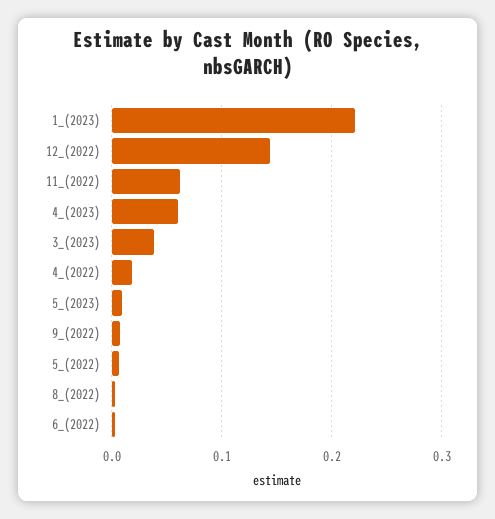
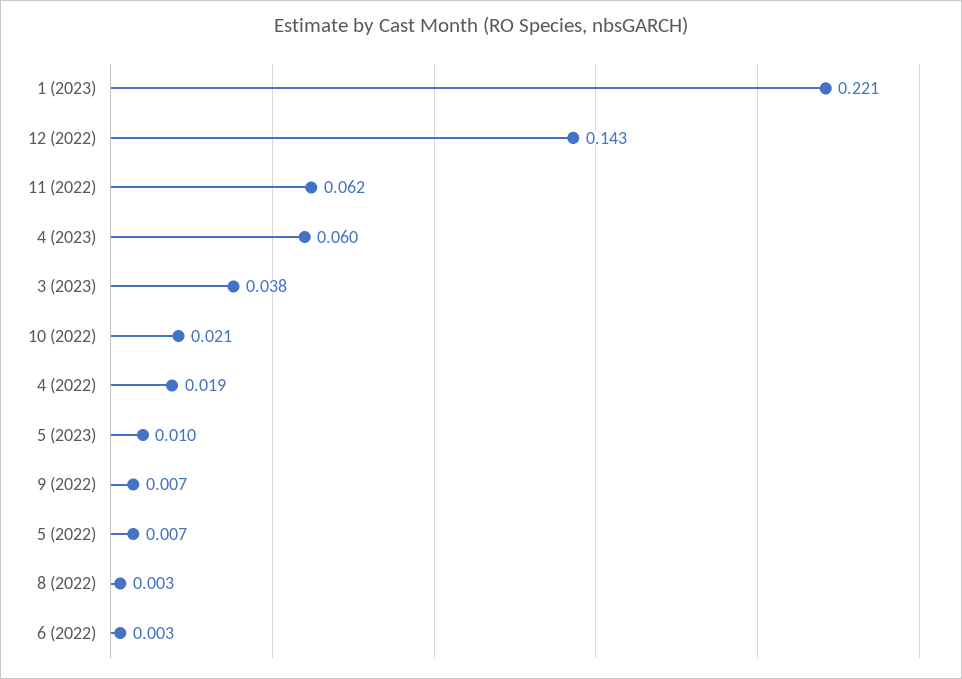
  {
    "1_(2023)": 0.221,
    "12_(2022)": 0.143,
    "11_(2022)": 0.062,
    "4_(2023)": 0.06,
    "3_(2023)": 0.038,
    "4_(2022)": 0.019,
    "5_(2023)": 0.01,
    "9_(2022)": 0.007,
    "5_(2022)": 0.007,
    "8_(2022)": 0.003,
-   "6_(2022)": 0.003
+   "6_(2022)": 0.003,
+   "10 (2022)": 0.021
  }

